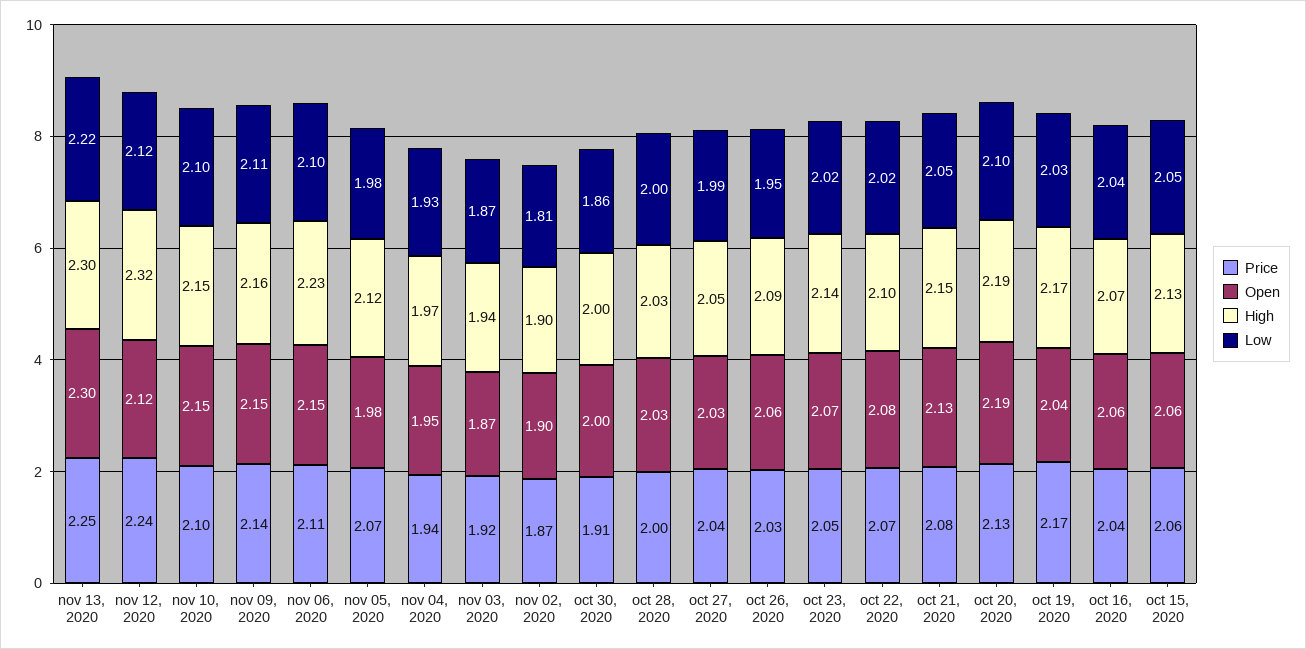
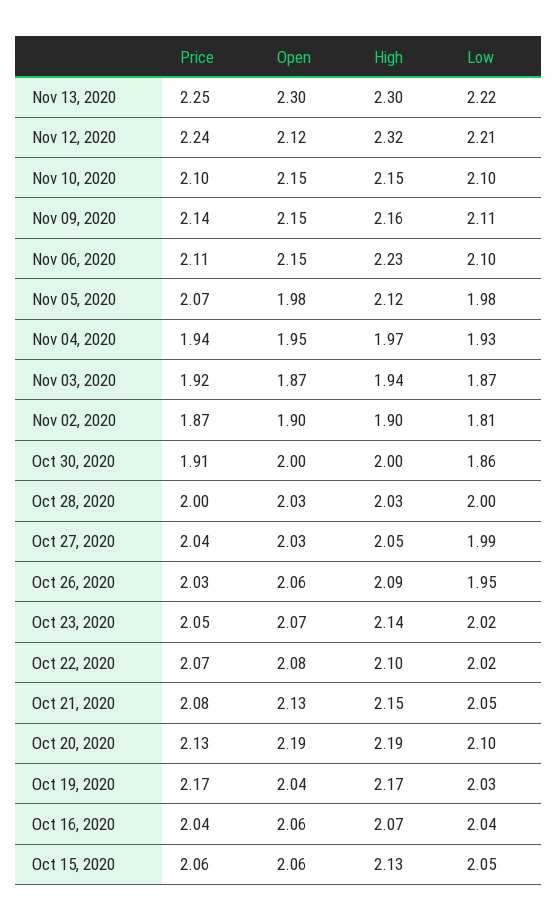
  {
    "Price": {
      "nov 13, 2020": 2.25,
      "nov 12, 2020": 2.24,
      "nov 10, 2020": 2.1,
      "nov 09, 2020": 2.14,
      "nov 06, 2020": 2.11,
      "nov 05, 2020": 2.07,
      "nov 04, 2020": 1.94,
      "nov 03, 2020": 1.92,
      "nov 02, 2020": 1.87,
      "oct 30, 2020": 1.91,
      "oct 28, 2020": 2,
      "oct 27, 2020": 2.04,
      "oct 26, 2020": 2.03,
      "oct 23, 2020": 2.05,
      "oct 22, 2020": 2.07,
      "oct 21, 2020": 2.08,
      "oct 20, 2020": 2.13,
      "oct 19, 2020": 2.17,
      "oct 16, 2020": 2.04,
      "oct 15, 2020": 2.06
    },
    "Open": {
      "nov 13, 2020": 2.3,
      "nov 12, 2020": 2.12,
      "nov 10, 2020": 2.15,
      "nov 09, 2020": 2.15,
      "nov 06, 2020": 2.15,
      "nov 05, 2020": 1.98,
      "nov 04, 2020": 1.95,
      "nov 03, 2020": 1.87,
      "nov 02, 2020": 1.9,
      "oct 30, 2020": 2,
      "oct 28, 2020": 2.03,
      "oct 27, 2020": 2.03,
      "oct 26, 2020": 2.06,
      "oct 23, 2020": 2.07,
      "oct 22, 2020": 2.08,
      "oct 21, 2020": 2.13,
      "oct 20, 2020": 2.19,
      "oct 19, 2020": 2.04,
      "oct 16, 2020": 2.06,
      "oct 15, 2020": 2.06
    },
    "High": {
      "nov 13, 2020": 2.3,
      "nov 12, 2020": 2.32,
      "nov 10, 2020": 2.15,
      "nov 09, 2020": 2.16,
      "nov 06, 2020": 2.23,
      "nov 05, 2020": 2.12,
      "nov 04, 2020": 1.97,
      "nov 03, 2020": 1.94,
      "nov 02, 2020": 1.9,
      "oct 30, 2020": 2,
      "oct 28, 2020": 2.03,
      "oct 27, 2020": 2.05,
      "oct 26, 2020": 2.09,
      "oct 23, 2020": 2.14,
      "oct 22, 2020": 2.1,
      "oct 21, 2020": 2.15,
      "oct 20, 2020": 2.19,
      "oct 19, 2020": 2.17,
      "oct 16, 2020": 2.07,
      "oct 15, 2020": 2.13
    },
    "Low": {
      "nov 13, 2020": 2.22,
-     "nov 12, 2020": 2.12,
+     "nov 12, 2020": 2.21,
      "nov 10, 2020": 2.1,
      "nov 09, 2020": 2.11,
      "nov 06, 2020": 2.1,
      "nov 05, 2020": 1.98,
      "nov 04, 2020": 1.93,
      "nov 03, 2020": 1.87,
      "nov 02, 2020": 1.81,
      "oct 30, 2020": 1.86,
      "oct 28, 2020": 2,
      "oct 27, 2020": 1.99,
      "oct 26, 2020": 1.95,
      "oct 23, 2020": 2.02,
      "oct 22, 2020": 2.02,
      "oct 21, 2020": 2.05,
      "oct 20, 2020": 2.1,
      "oct 19, 2020": 2.03,
      "oct 16, 2020": 2.04,
      "oct 15, 2020": 2.05
    }
  }

